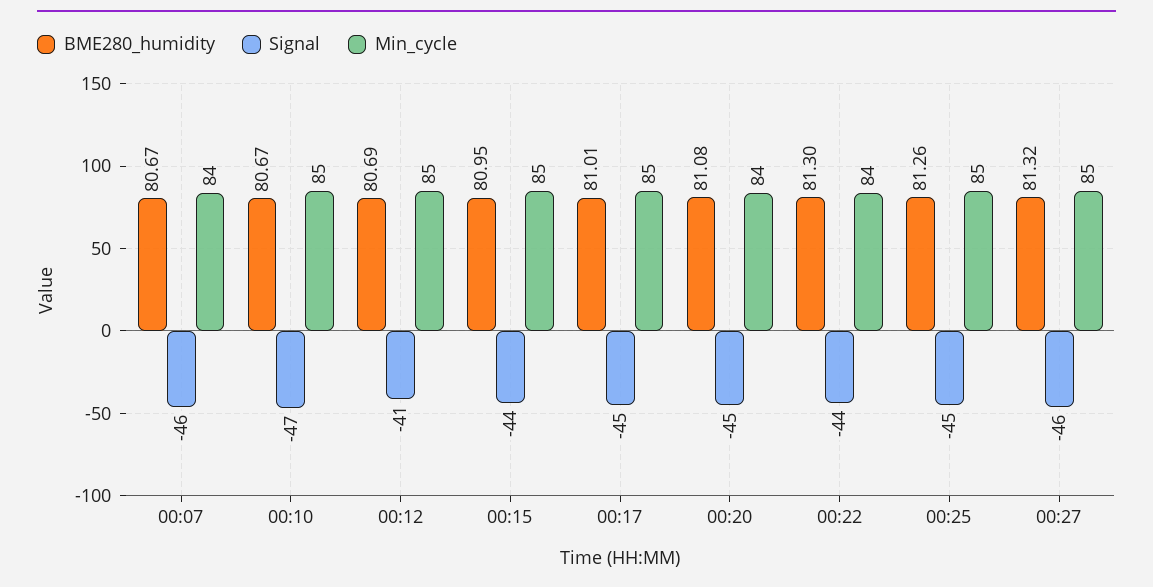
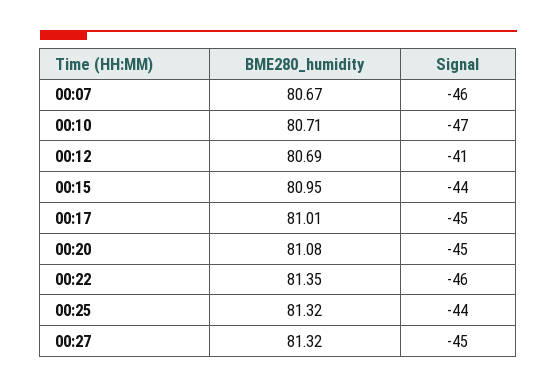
  {
    "BME280_humidity": {
      "00:07": 80.67,
-     "00:10": 80.67,
+     "00:10": 80.71,
      "00:12": 80.69,
      "00:15": 80.95,
      "00:17": 81.01,
      "00:20": 81.08,
-     "00:22": 81.3,
+     "00:22": 81.35,
-     "00:25": 81.26,
+     "00:25": 81.32,
      "00:27": 81.32
    },
    "Signal": {
      "00:07": -46,
      "00:10": -47,
      "00:12": -41,
      "00:15": -44,
      "00:17": -45,
      "00:20": -45,
-     "00:22": -44,
+     "00:22": -46,
-     "00:25": -45,
+     "00:25": -44,
-     "00:27": -46
+     "00:27": -45
-   },
+   }
-   "Min_cycle": {
-     "00:07": 84,
-     "00:10": 85,
-     "00:12": 85,
-     "00:15": 85,
-     "00:17": 85,
-     "00:20": 84,
-     "00:22": 84,
-     "00:25": 85,
-     "00:27": 85
-   }
  }

